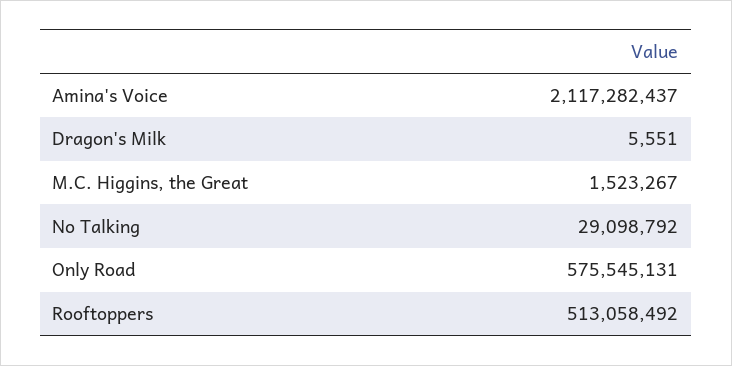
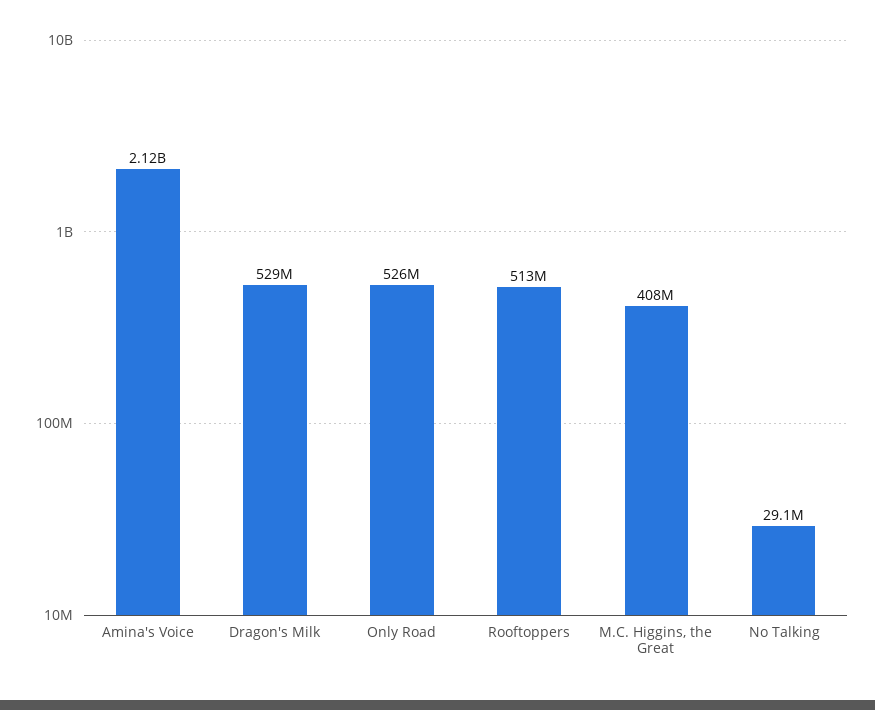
  {
    "Amina's Voice": 2117282437,
-   "Dragon's Milk": 5551,
+   "Dragon's Milk": 529000000,
-   "M.C. Higgins, the Great": 1523267,
+   "M.C. Higgins, the Great": 408000000,
    "No Talking": 29098792,
-   "Only Road": 575545131,
+   "Only Road": 526000000,
    "Rooftoppers": 513058492
  }

